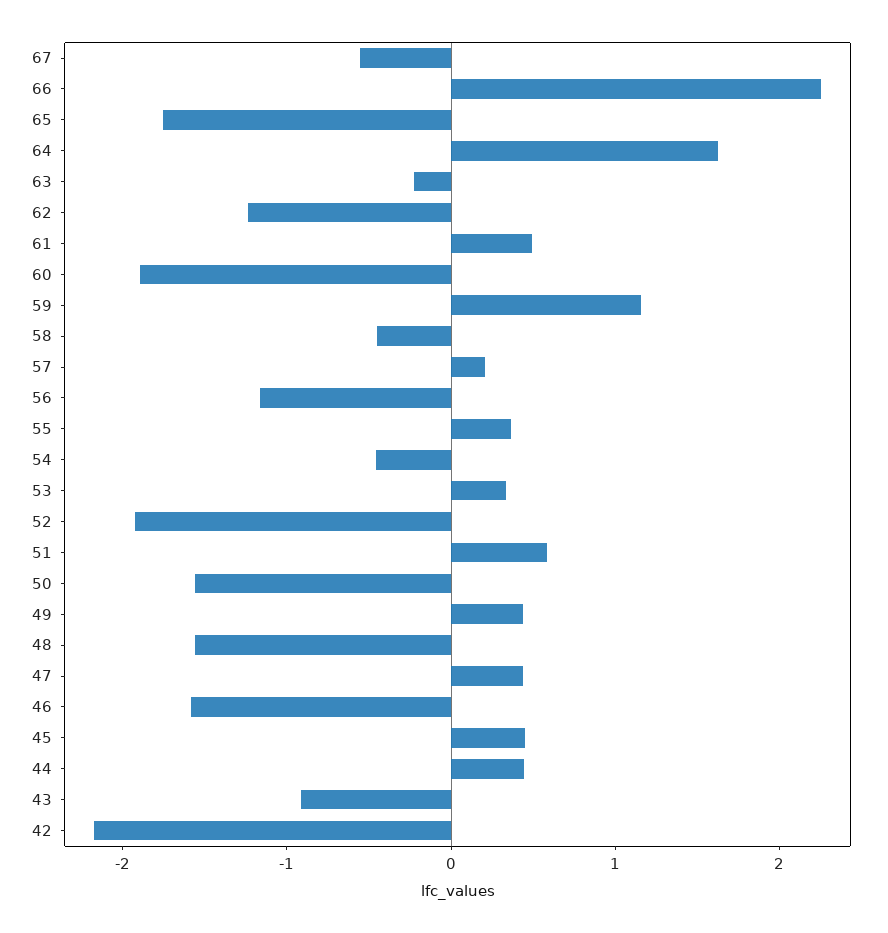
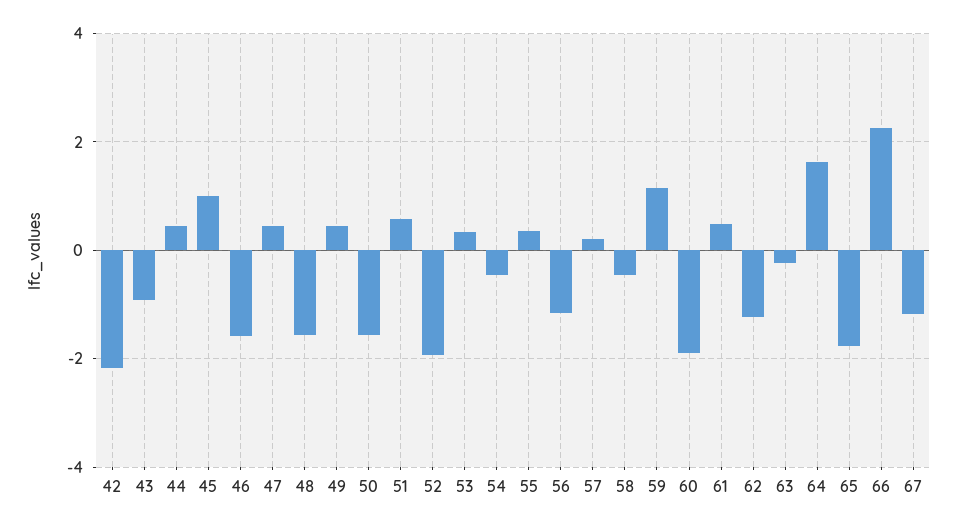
  {
-   "67": -0.6,
+   "67": -1.2,
    "66": 2.2,
    "65": -1.8,
    "64": 1.6,
    "63": -0.2,
    "62": -1.2,
    "61": 0.4,
    "60": -1.8,
    "59": 1.2,
    "58": -0.4,
    "57": 0.2,
    "56": -1.2,
    "55": 0.4,
    "54": -0.4,
    "53": 0.4,
    "52": -2,
    "51": 0.6,
    "50": -1.6,
    "49": 0.4,
    "48": -1.6,
    "47": 0.4,
    "46": -1.6,
-   "45": 0.4,
+   "45": 1,
    "44": 0.4,
    "43": -1,
    "42": -2.2
  }

